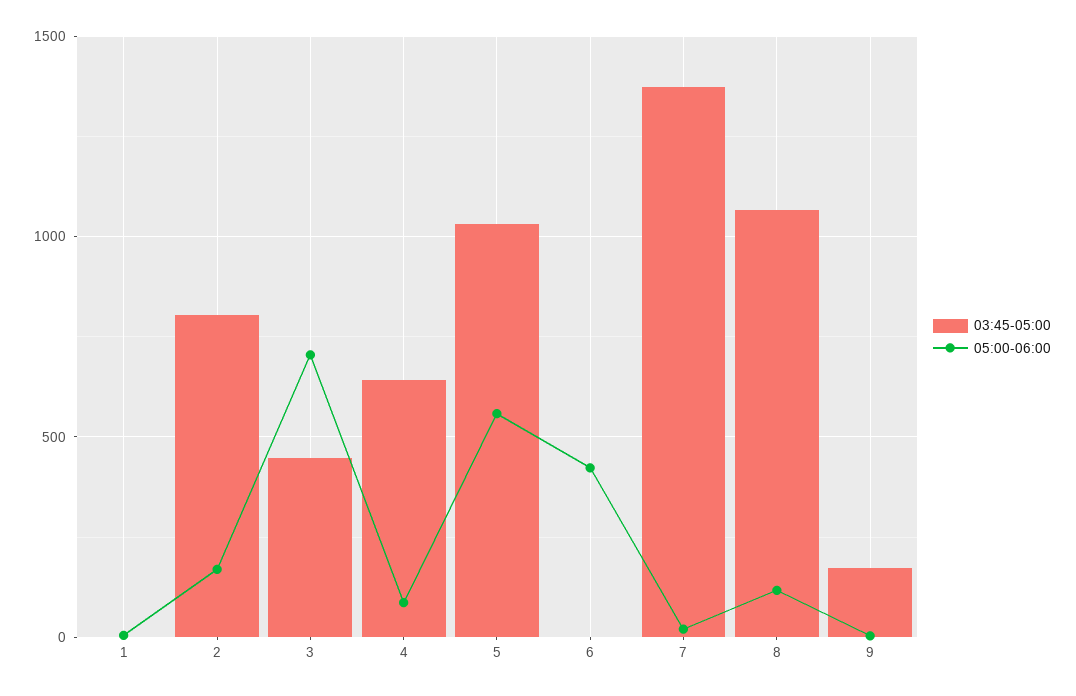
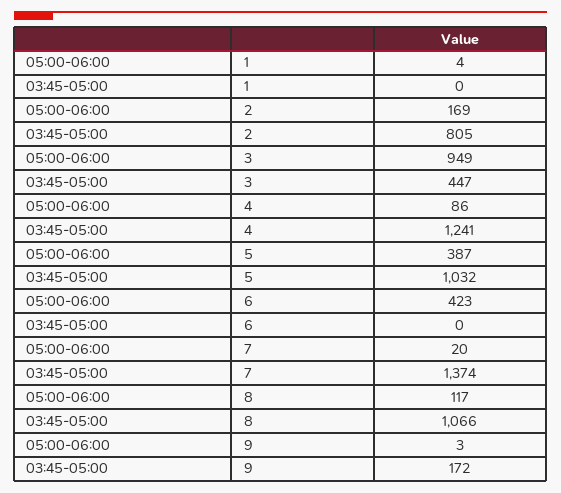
  {
    "03:45-05:00": {
      "1": 0,
      "2": 805,
      "3": 447,
-     "4": 650,
+     "4": 1241,
      "5": 1032,
      "6": 0,
      "7": 1374,
      "8": 1066,
      "9": 172
    },
    "05:00-06:00": {
      "1": 4,
      "2": 169,
-     "3": 700,
+     "3": 949,
      "4": 86,
-     "5": 550,
+     "5": 387,
      "6": 423,
      "7": 20,
      "8": 117,
      "9": 3
    }
  }

